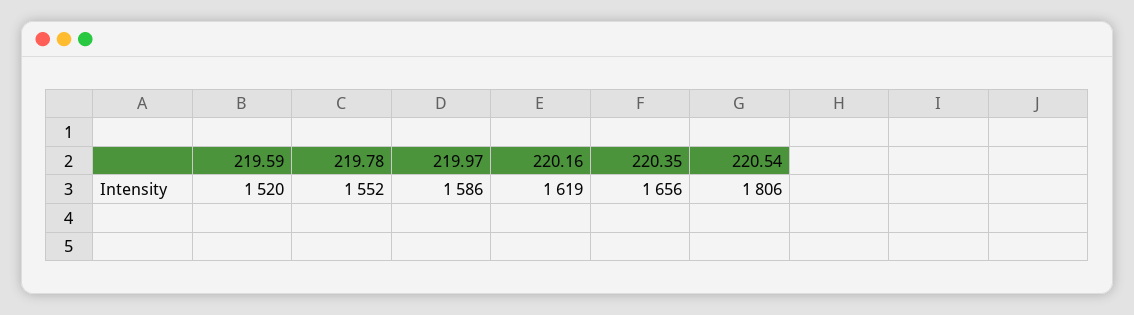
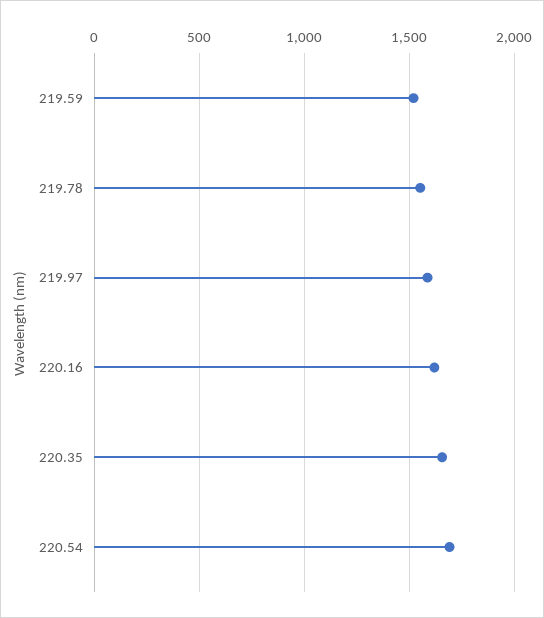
  {
    "219.59": 1520,
    "219.78": 1552,
    "219.97": 1586,
    "220.16": 1619,
    "220.35": 1656,
-   "220.54": 1806
+   "220.54": 1700
  }

